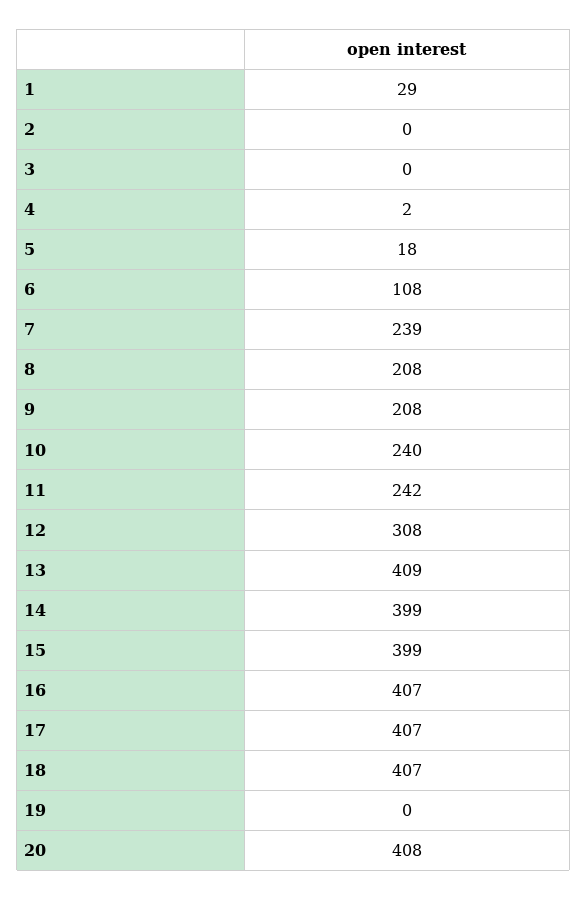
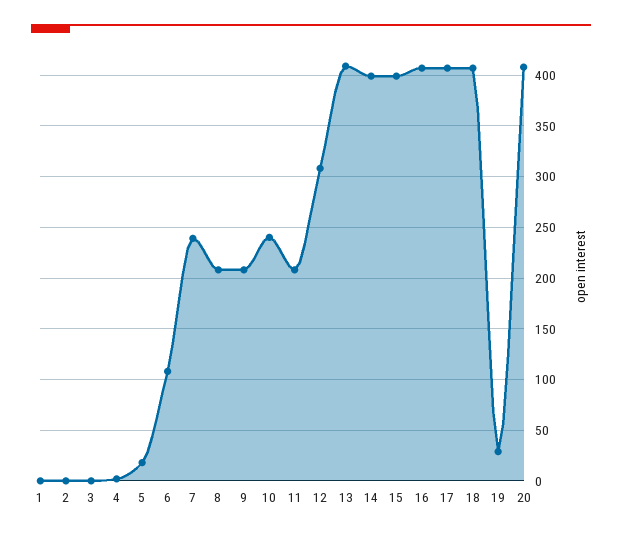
  {
-   "1": 29,
+   "1": 0,
    "2": 0,
    "3": 0,
    "4": 2,
    "5": 18,
    "6": 108,
    "7": 239,
    "8": 208,
    "9": 208,
    "10": 240,
-   "11": 242,
+   "11": 210,
    "12": 308,
    "13": 409,
    "14": 399,
    "15": 399,
    "16": 407,
    "17": 407,
    "18": 407,
-   "19": 0,
+   "19": 30,
    "20": 408
  }

